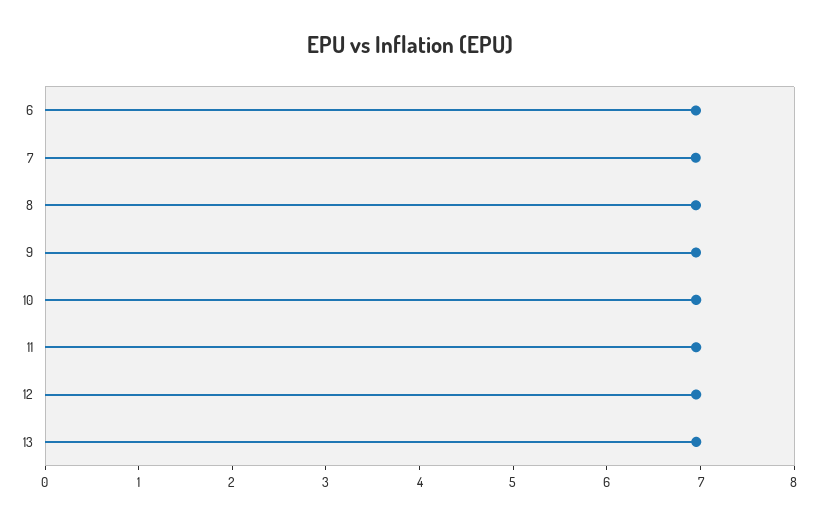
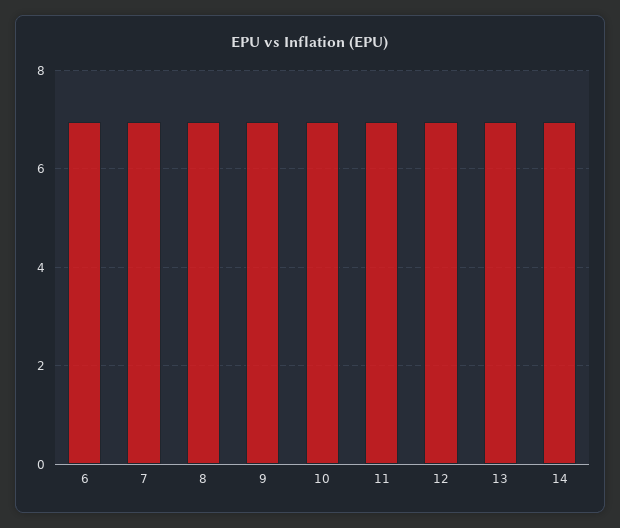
  {
    "6": 7,
    "7": 7,
    "8": 7,
    "9": 7,
    "10": 7,
    "11": 7,
    "12": 7,
-   "13": 7
+   "13": 7,
+   "14": 7
  }

